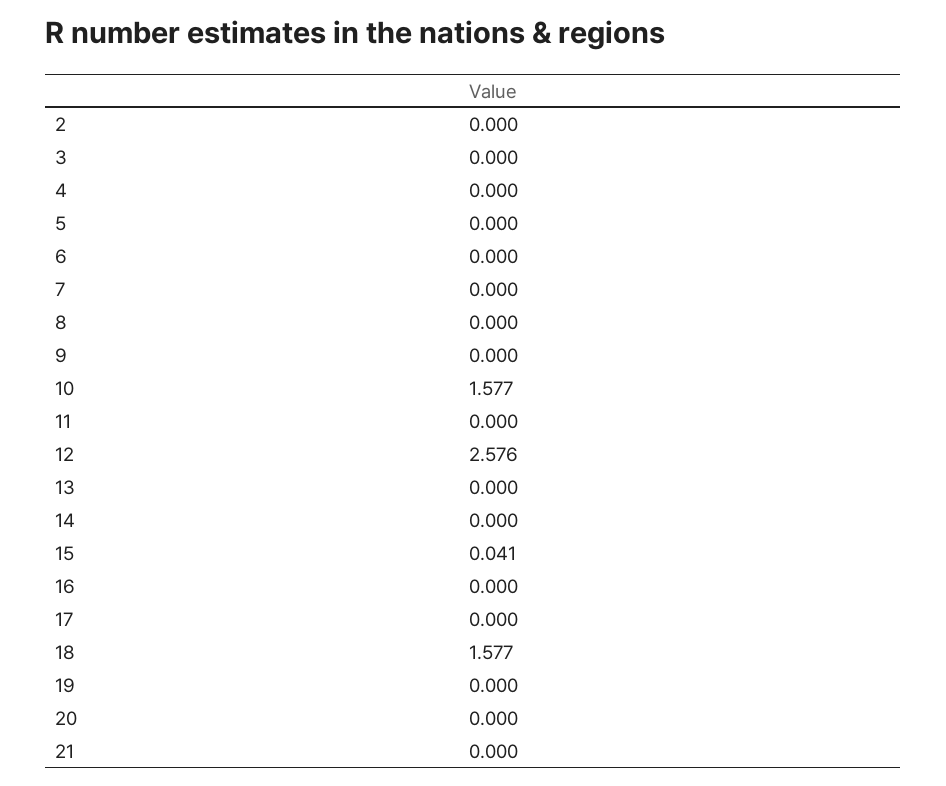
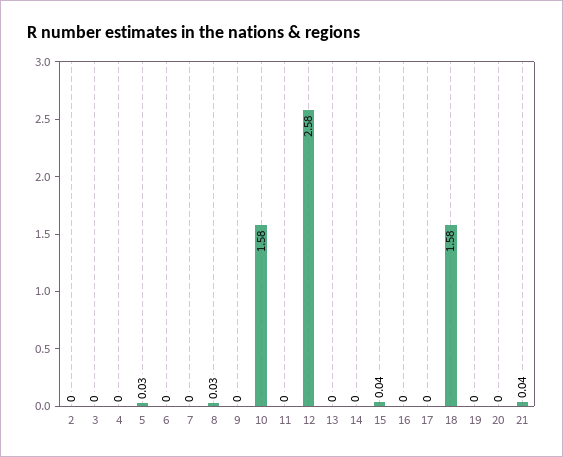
  {
    "2": 0,
    "3": 0,
    "4": 0,
-   "5": 0,
+   "5": 0.03,
    "6": 0,
    "7": 0,
-   "8": 0,
+   "8": 0.03,
    "9": 0,
    "10": 1.577,
    "11": 0,
    "12": 2.576,
    "13": 0,
    "14": 0,
    "15": 0.041,
    "16": 0,
    "17": 0,
    "18": 1.577,
    "19": 0,
    "20": 0,
-   "21": 0
+   "21": 0.04
  }

